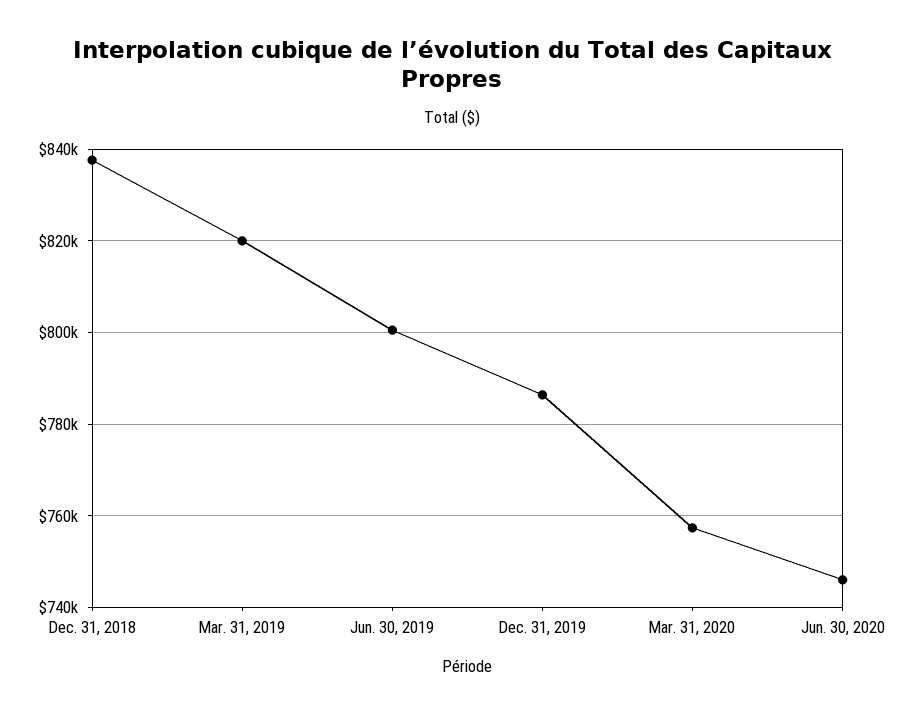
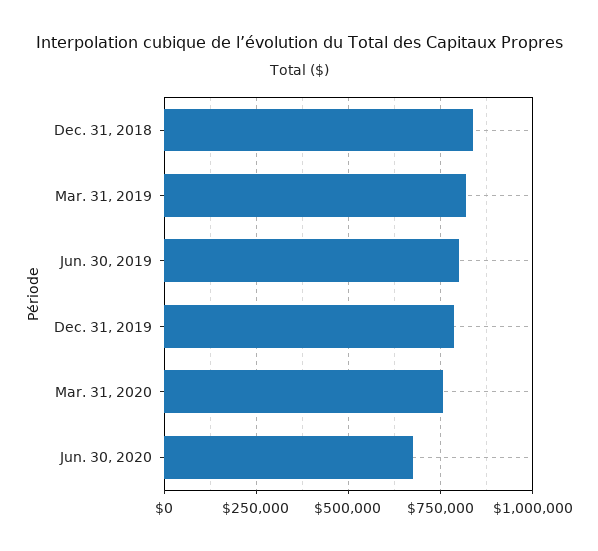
  {
    "Dec. 31, 2018": 838000,
    "Mar. 31, 2019": 820000,
    "Jun. 30, 2019": 800000,
    "Dec. 31, 2019": 786000,
    "Mar. 31, 2020": 758000,
-   "Jun. 30, 2020": 746000
+   "Jun. 30, 2020": 675000
  }

